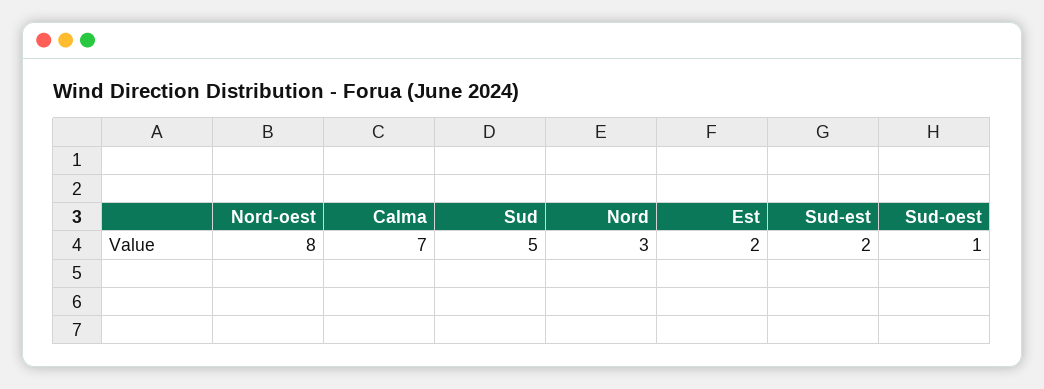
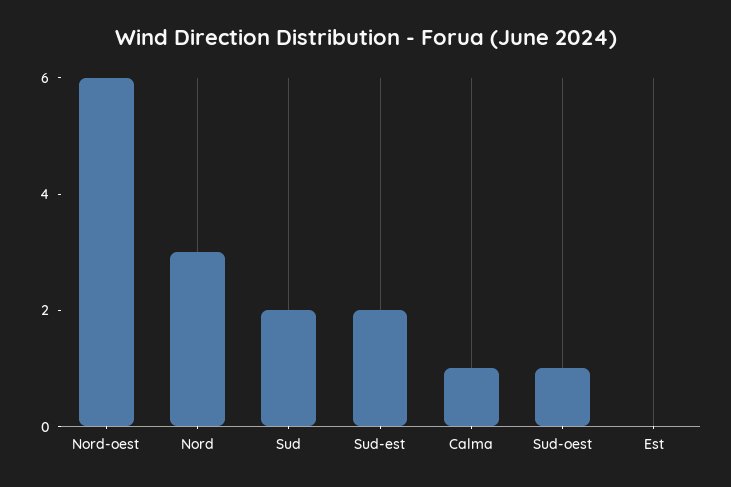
  {
-   "Nord-oest": 8,
+   "Nord-oest": 6,
-   "Calma": 7,
+   "Calma": 1,
-   "Sud": 5,
+   "Sud": 2,
    "Nord": 3,
-   "Est": 2,
+   "Est": 0,
    "Sud-est": 2,
    "Sud-oest": 1
  }

